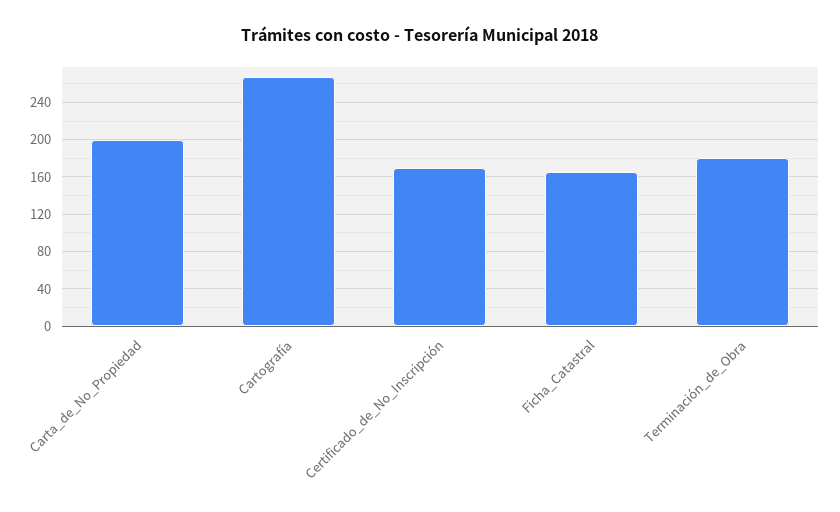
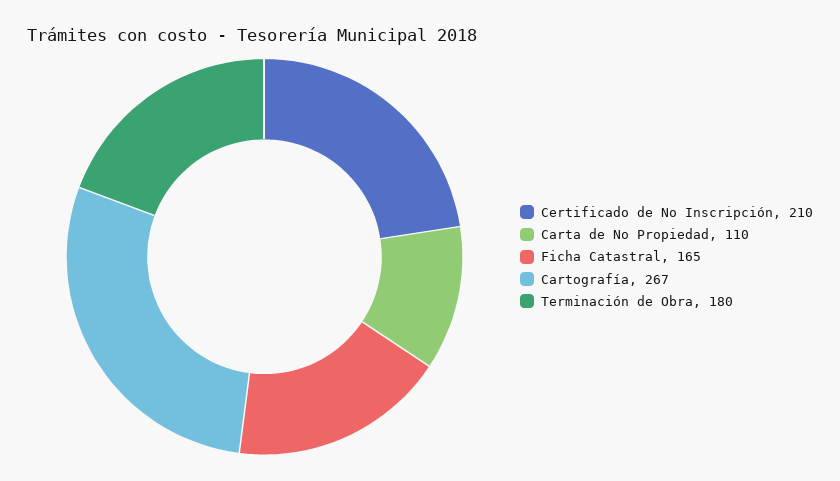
  {
-   "Carta_de_No_Propiedad": 200,
+   "Carta_de_No_Propiedad": 110,
    "Cartografía": 267,
-   "Certificado_de_No_Inscripción": 170,
+   "Certificado_de_No_Inscripción": 210,
    "Ficha_Catastral": 165,
    "Terminación_de_Obra": 180
  }

